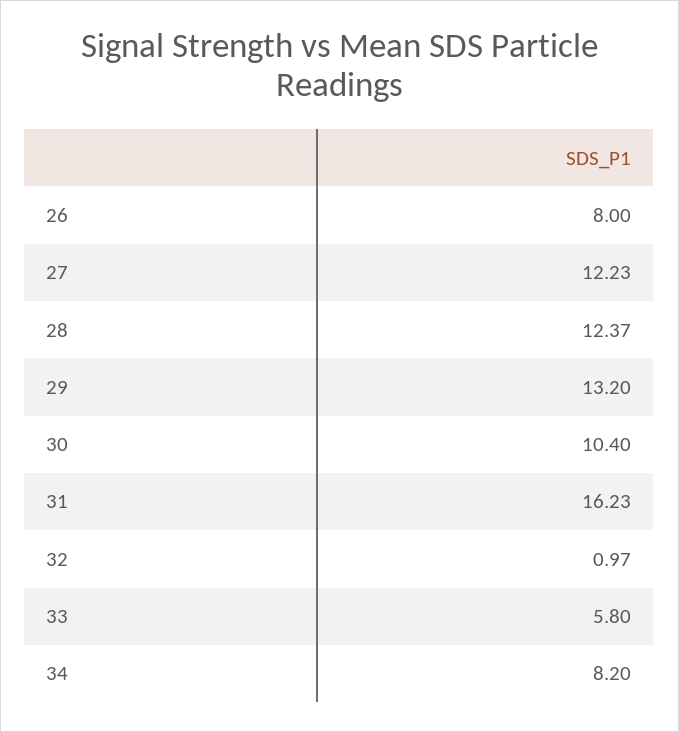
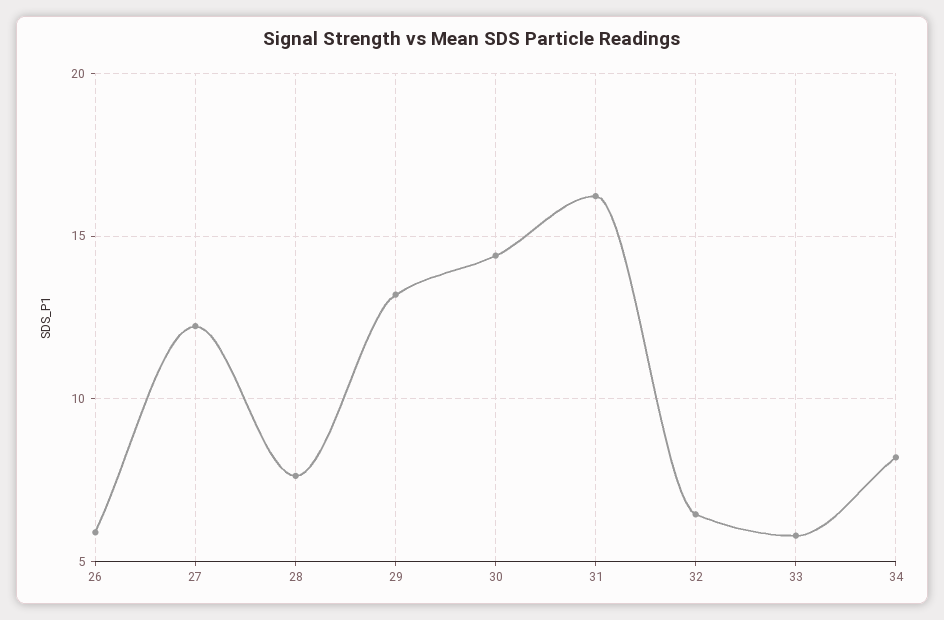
  {
-   "26": 8,
+   "26": 6,
    "27": 12.23,
-   "28": 12.37,
+   "28": 7.5,
    "29": 13.2,
-   "30": 10.4,
+   "30": 14.5,
    "31": 16.23,
-   "32": 0.97,
+   "32": 6.5,
    "33": 5.8,
    "34": 8.2
  }

